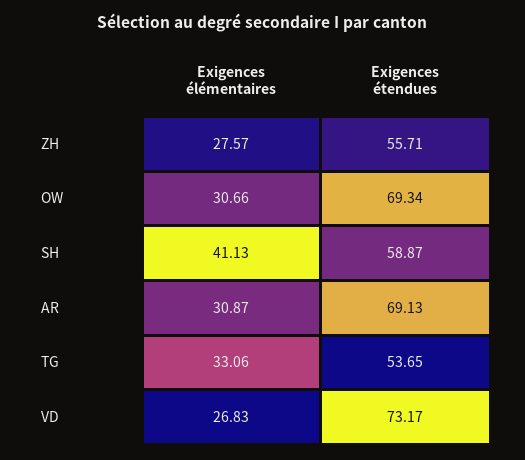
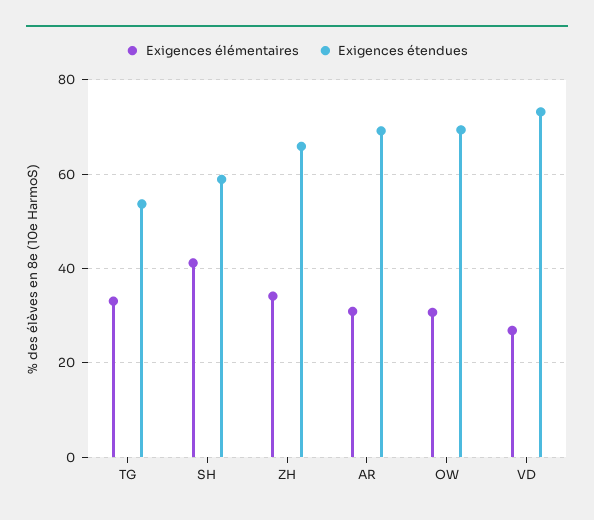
  {
    "Exigences élémentaires": {
-     "ZH": 27.57,
+     "ZH": 34,
      "OW": 30.66,
      "SH": 41.13,
      "AR": 30.87,
      "TG": 33.06,
      "VD": 26.83
    },
    "Exigences étendues": {
-     "ZH": 55.71,
+     "ZH": 66,
      "OW": 69.34,
      "SH": 58.87,
      "AR": 69.13,
      "TG": 53.65,
      "VD": 73.17
    }
  }

